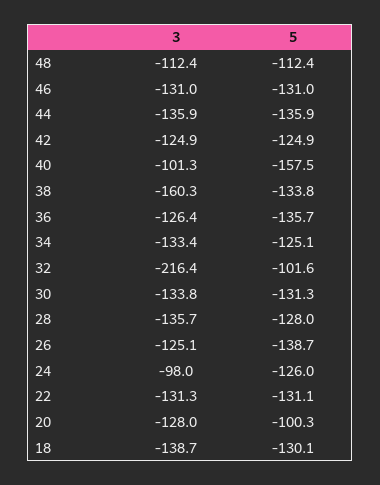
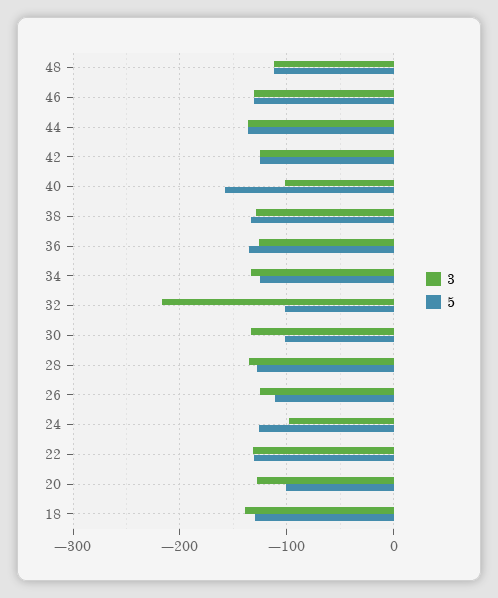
  {
    "3": {
      "48": -112.4,
      "46": -131,
      "44": -135.9,
      "42": -124.9,
      "40": -101.3,
-     "38": -160.3,
+     "38": -130,
      "36": -126.4,
      "34": -133.4,
      "32": -216.4,
      "30": -133.8,
      "28": -135.7,
      "26": -125.1,
      "24": -98,
      "22": -131.3,
      "20": -128,
      "18": -138.7
    },
    "5": {
      "48": -112.4,
      "46": -131,
      "44": -135.9,
      "42": -124.9,
      "40": -157.5,
      "38": -133.8,
      "36": -135.7,
      "34": -125.1,
      "32": -101.6,
-     "30": -131.3,
+     "30": -100,
      "28": -128,
-     "26": -138.7,
+     "26": -110,
      "24": -126,
      "22": -131.1,
      "20": -100.3,
      "18": -130.1
    }
  }

